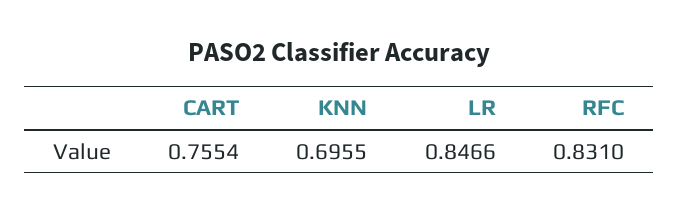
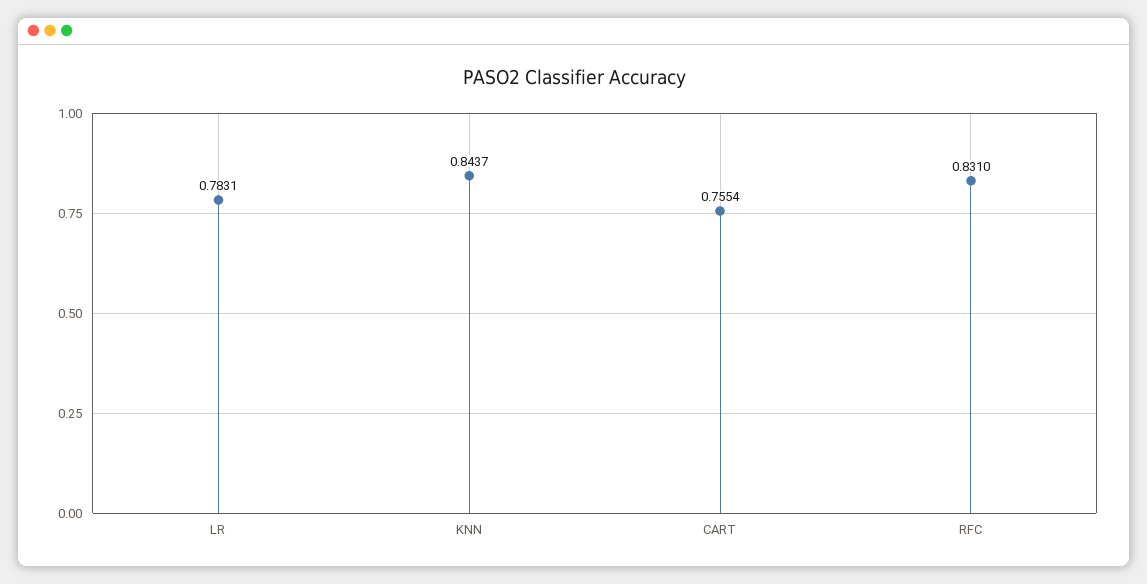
  {
    "CART": 0.7554,
-   "KNN": 0.6955,
+   "KNN": 0.8437,
-   "LR": 0.8466,
+   "LR": 0.7831,
    "RFC": 0.831
  }

